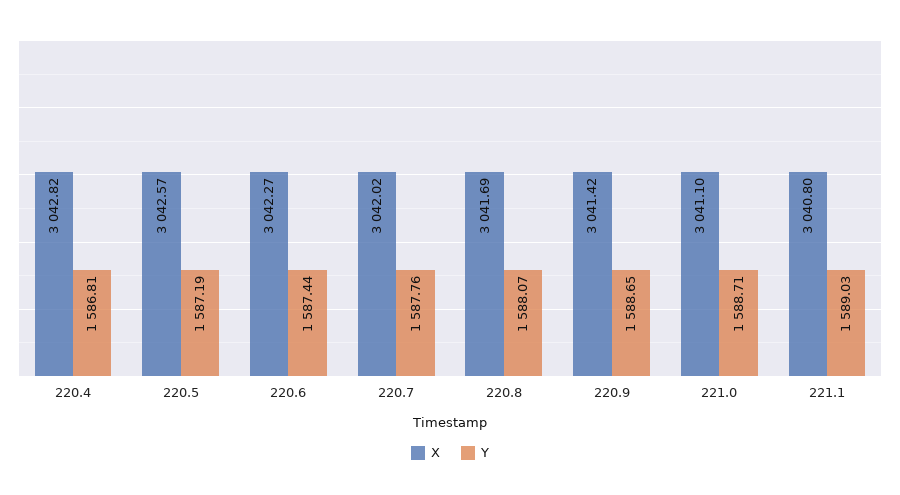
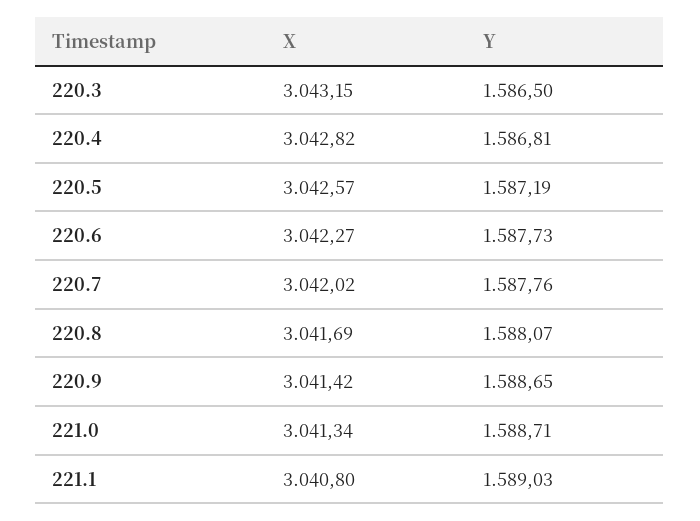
  {
    "X": {
      "220.4": 3042.82,
      "220.5": 3042.57,
      "220.6": 3042.27,
      "220.7": 3042.02,
      "220.8": 3041.69,
      "220.9": 3041.42,
-     "221.0": 3041.1,
+     "221.0": 3041.34,
-     "221.1": 3040.8
+     "221.1": 3040.8,
+     "220.3": 3043.15
    },
    "Y": {
      "220.4": 1586.81,
      "220.5": 1587.19,
-     "220.6": 1587.44,
+     "220.6": 1587.73,
      "220.7": 1587.76,
      "220.8": 1588.07,
      "220.9": 1588.65,
      "221.0": 1588.71,
-     "221.1": 1589.03
+     "221.1": 1589.03,
+     "220.3": 1586.5
    }
  }

